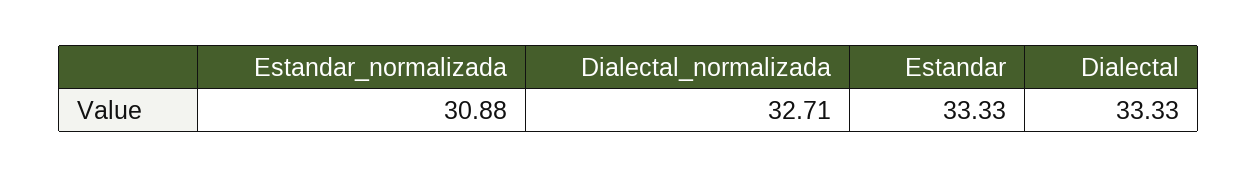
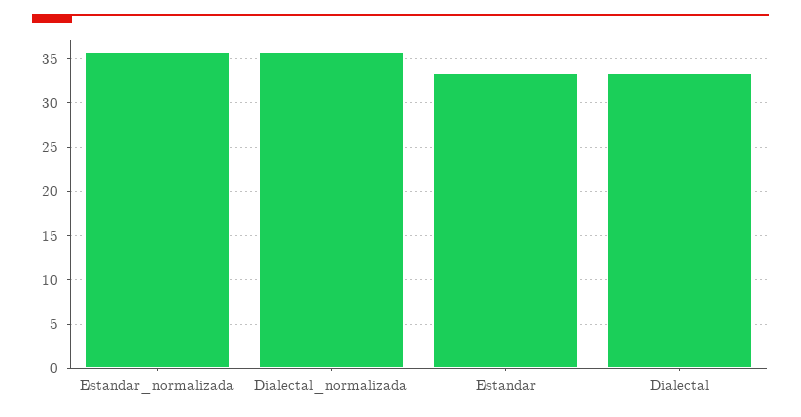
  {
-   "Estandar_normalizada": 30.88,
+   "Estandar_normalizada": 36,
-   "Dialectal_normalizada": 32.71,
+   "Dialectal_normalizada": 36,
    "Estandar": 33.33,
    "Dialectal": 33.33
  }

